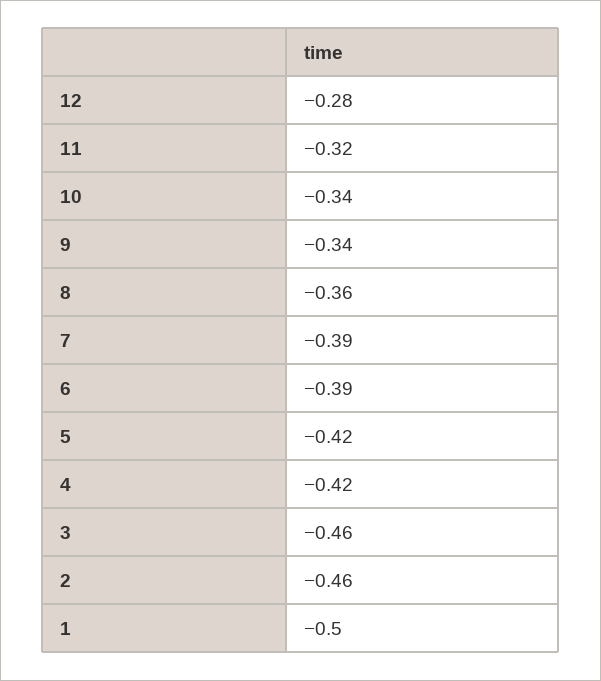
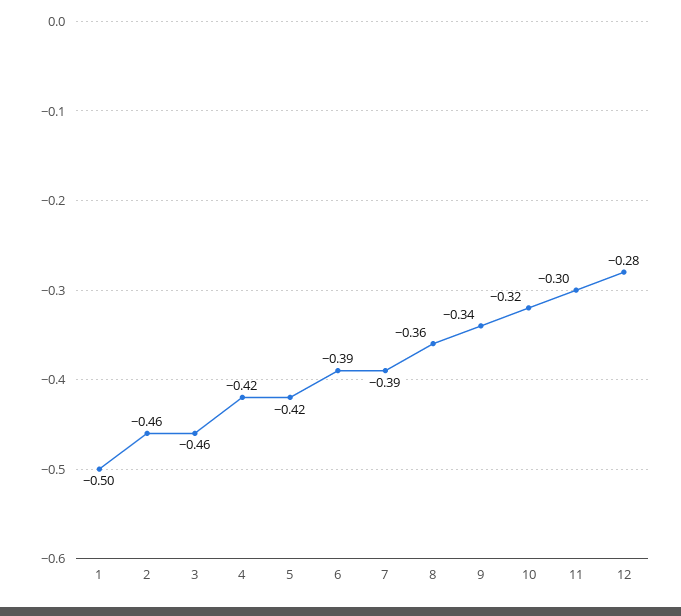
  {
    "12": -0.28,
-   "11": -0.32,
+   "11": -0.3,
-   "10": -0.34,
+   "10": -0.32,
    "9": -0.34,
    "8": -0.36,
    "7": -0.39,
    "6": -0.39,
    "5": -0.42,
    "4": -0.42,
    "3": -0.46,
    "2": -0.46,
    "1": -0.5
  }

